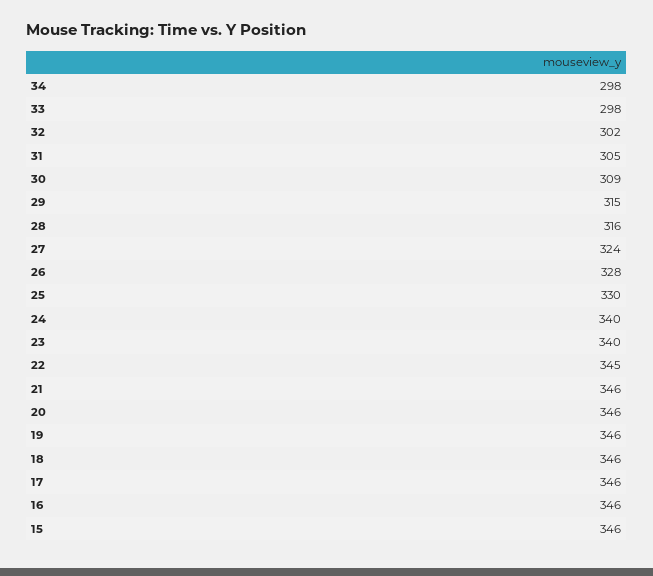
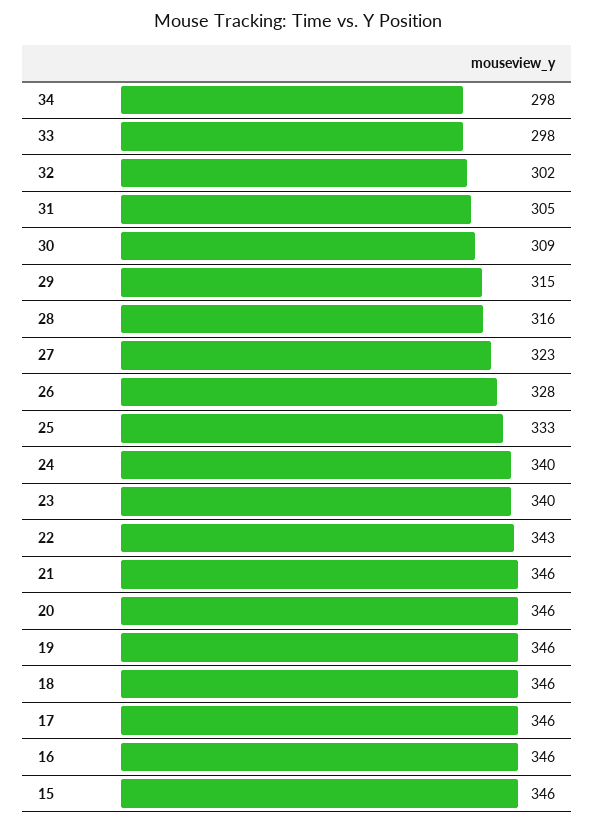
  {
    "34": 298,
    "33": 298,
    "32": 302,
    "31": 305,
    "30": 309,
    "29": 315,
    "28": 316,
-   "27": 324,
+   "27": 323,
    "26": 328,
-   "25": 330,
+   "25": 333,
    "24": 340,
    "23": 340,
-   "22": 345,
+   "22": 343,
    "21": 346,
    "20": 346,
    "19": 346,
    "18": 346,
    "17": 346,
    "16": 346,
    "15": 346
  }

